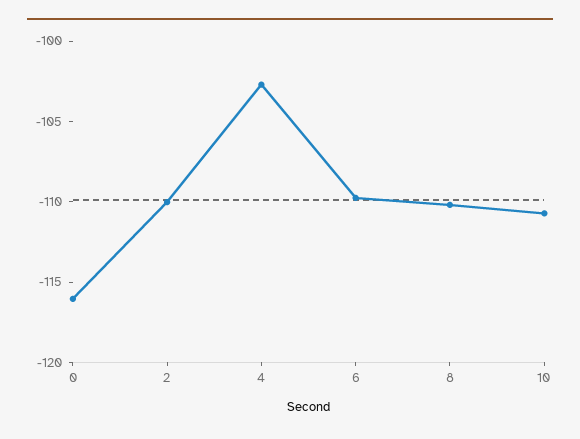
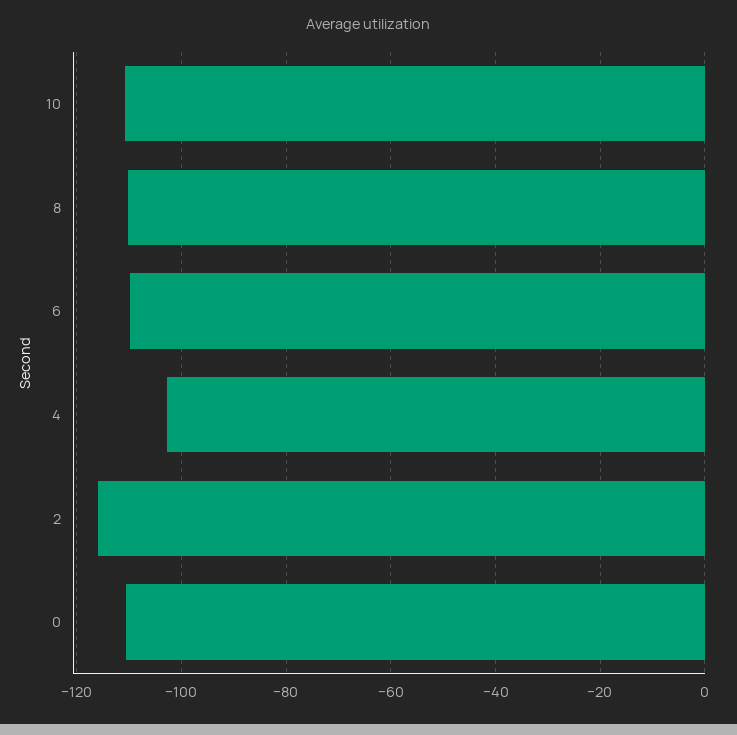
  {
-   "0": -116,
+   "0": -110,
-   "2": -110,
+   "2": -116,
    "4": -103,
    "6": -110,
    "8": -110,
    "10": -111
  }

